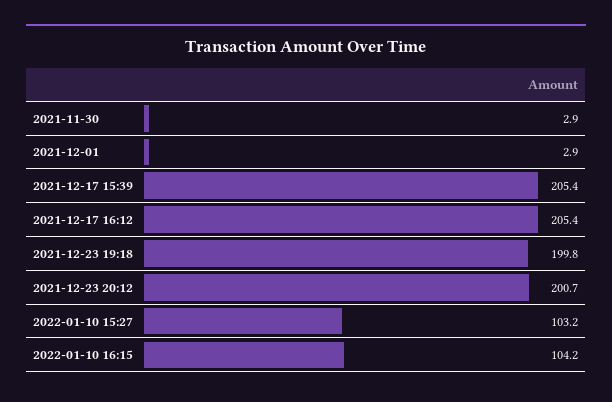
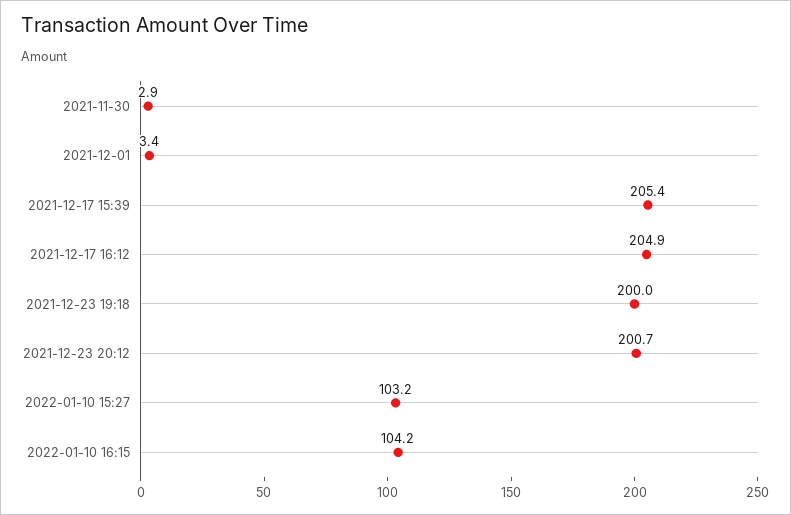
  {
    "2021-11-30": 2.9,
-   "2021-12-01": 2.9,
+   "2021-12-01": 3.4,
    "2021-12-17 15:39": 205.4,
-   "2021-12-17 16:12": 205.4,
+   "2021-12-17 16:12": 204.9,
-   "2021-12-23 19:18": 199.8,
+   "2021-12-23 19:18": 200,
    "2021-12-23 20:12": 200.7,
    "2022-01-10 15:27": 103.2,
    "2022-01-10 16:15": 104.2
  }

